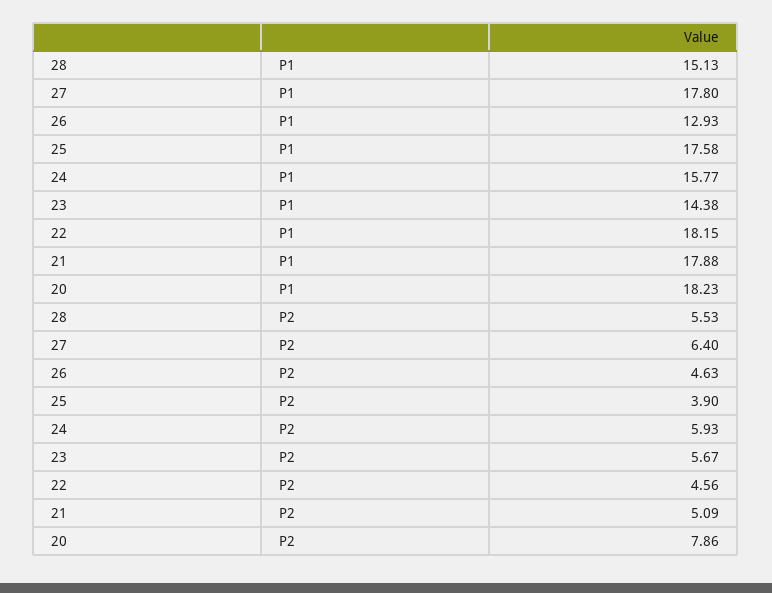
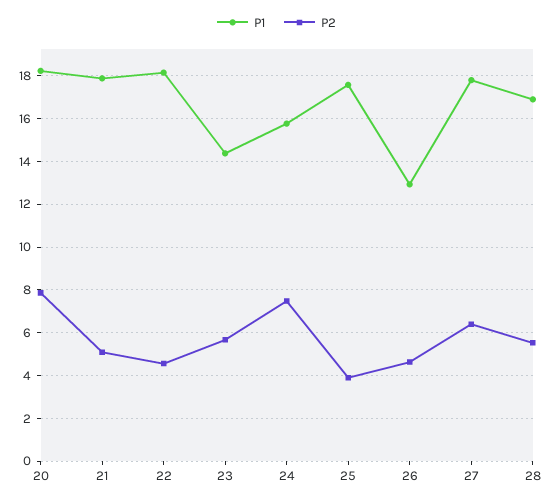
  {
    "P1": {
-     "28": 15.13,
+     "28": 17,
      "27": 17.8,
      "26": 12.93,
      "25": 17.58,
      "24": 15.77,
      "23": 14.38,
      "22": 18.15,
      "21": 17.88,
      "20": 18.23
    },
    "P2": {
      "28": 5.53,
      "27": 6.4,
      "26": 4.63,
      "25": 3.9,
-     "24": 5.93,
+     "24": 7.5,
      "23": 5.67,
      "22": 4.56,
      "21": 5.09,
      "20": 7.86
    }
  }

